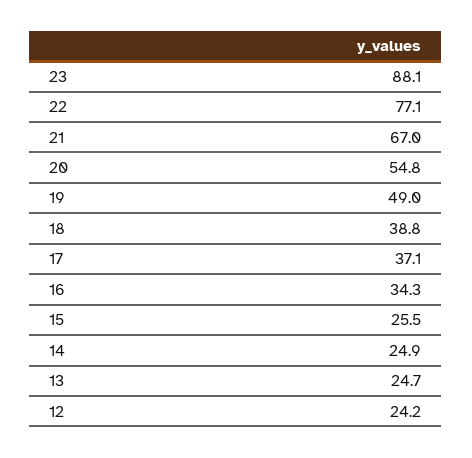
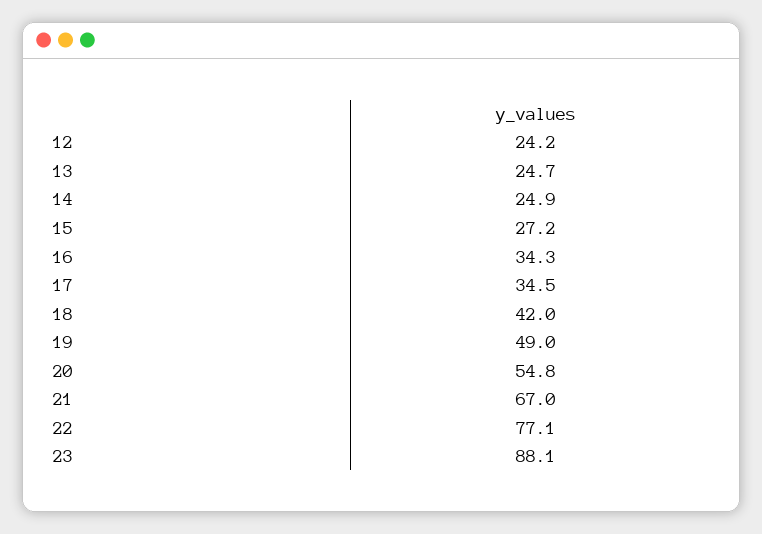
  {
    "23": 88.1,
    "22": 77.1,
    "21": 67,
    "20": 54.8,
    "19": 49,
-   "18": 38.8,
+   "18": 42,
-   "17": 37.1,
+   "17": 34.5,
    "16": 34.3,
-   "15": 25.5,
+   "15": 27.2,
    "14": 24.9,
    "13": 24.7,
    "12": 24.2
  }

